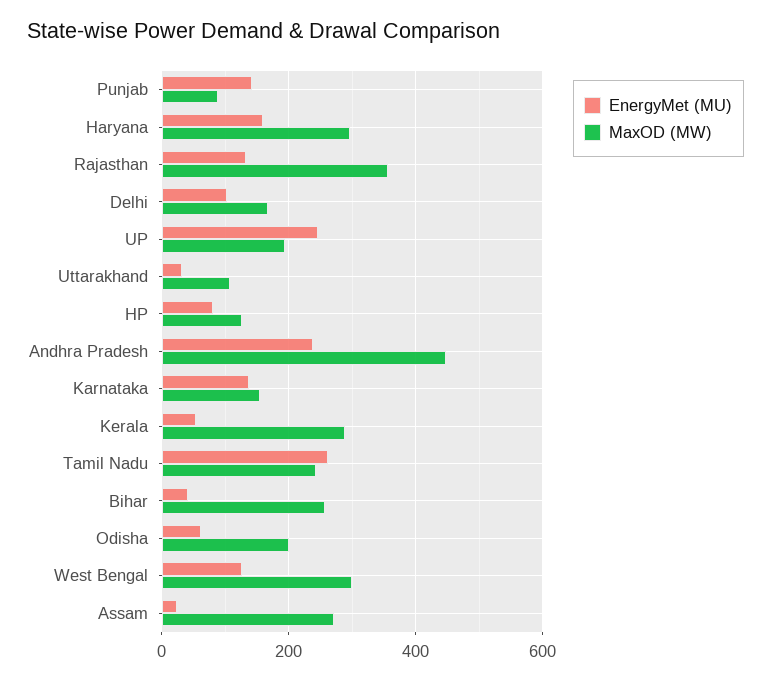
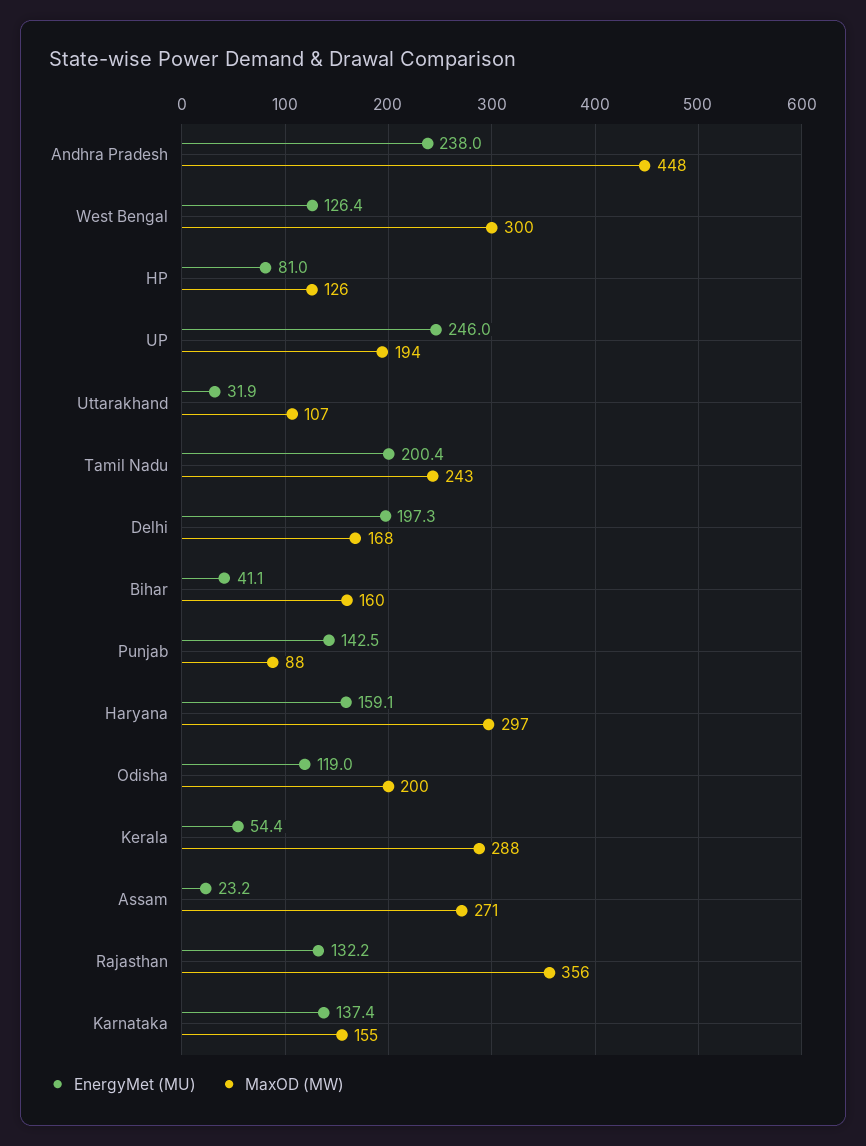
  {
    "EnergyMet (MU)": {
      "Punjab": 142.5,
      "Haryana": 159.1,
      "Rajasthan": 132.2,
-     "Delhi": 100,
+     "Delhi": 197.3,
      "UP": 246,
      "Uttarakhand": 31.9,
      "HP": 81,
      "Andhra Pradesh": 238,
      "Karnataka": 137.4,
      "Kerala": 54.4,
-     "Tamil Nadu": 260,
+     "Tamil Nadu": 200.4,
      "Bihar": 41.1,
-     "Odisha": 60,
+     "Odisha": 119,
      "West Bengal": 126.4,
      "Assam": 23.2
    },
    "MaxOD (MW)": {
      "Punjab": 88,
      "Haryana": 297,
      "Rajasthan": 356,
      "Delhi": 168,
      "UP": 194,
      "Uttarakhand": 107,
      "HP": 126,
      "Andhra Pradesh": 448,
      "Karnataka": 155,
      "Kerala": 288,
      "Tamil Nadu": 243,
-     "Bihar": 260,
+     "Bihar": 160,
      "Odisha": 200,
      "West Bengal": 300,
      "Assam": 271
    }
  }

